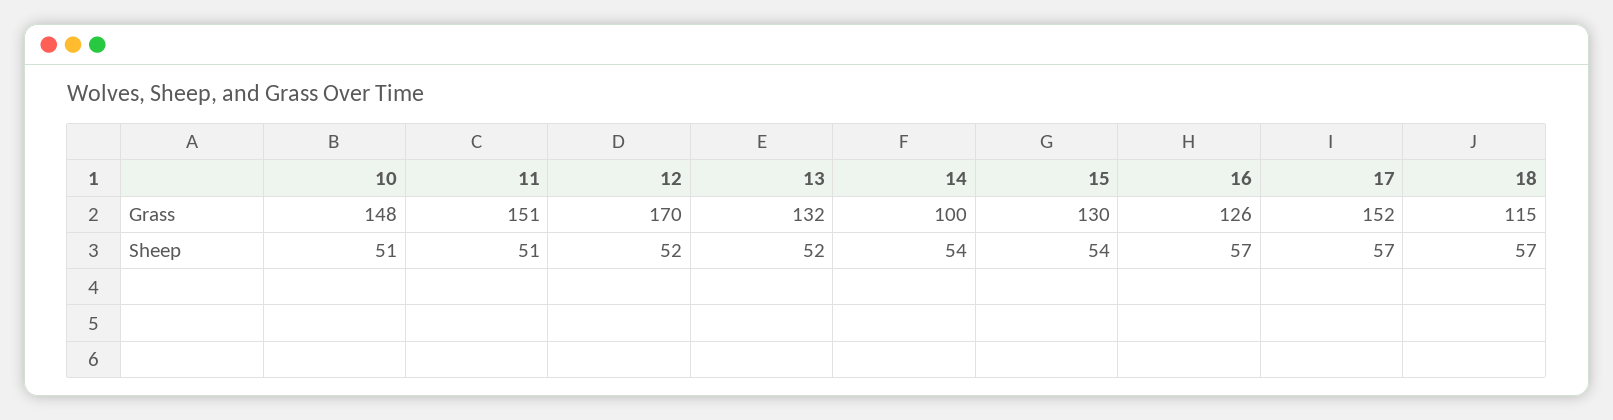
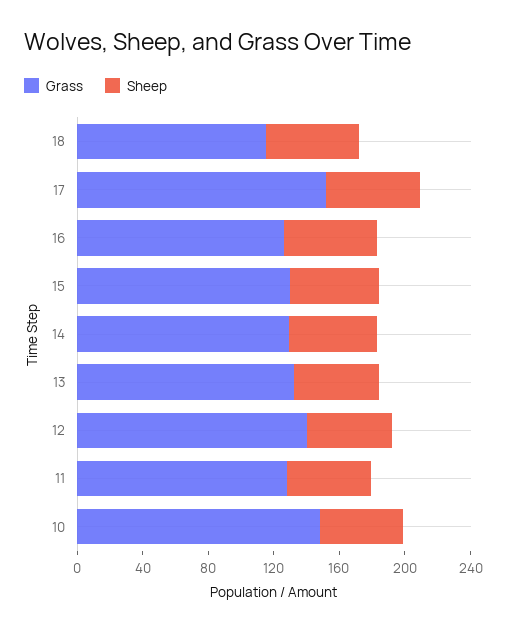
  {
    "Grass": {
      "10": 148,
-     "11": 151,
+     "11": 130,
-     "12": 170,
+     "12": 140,
      "13": 132,
-     "14": 100,
+     "14": 130,
      "15": 130,
      "16": 126,
      "17": 152,
      "18": 115
    },
    "Sheep": {
      "10": 51,
      "11": 51,
      "12": 52,
      "13": 52,
      "14": 54,
      "15": 54,
      "16": 57,
      "17": 57,
      "18": 57
    }
  }

